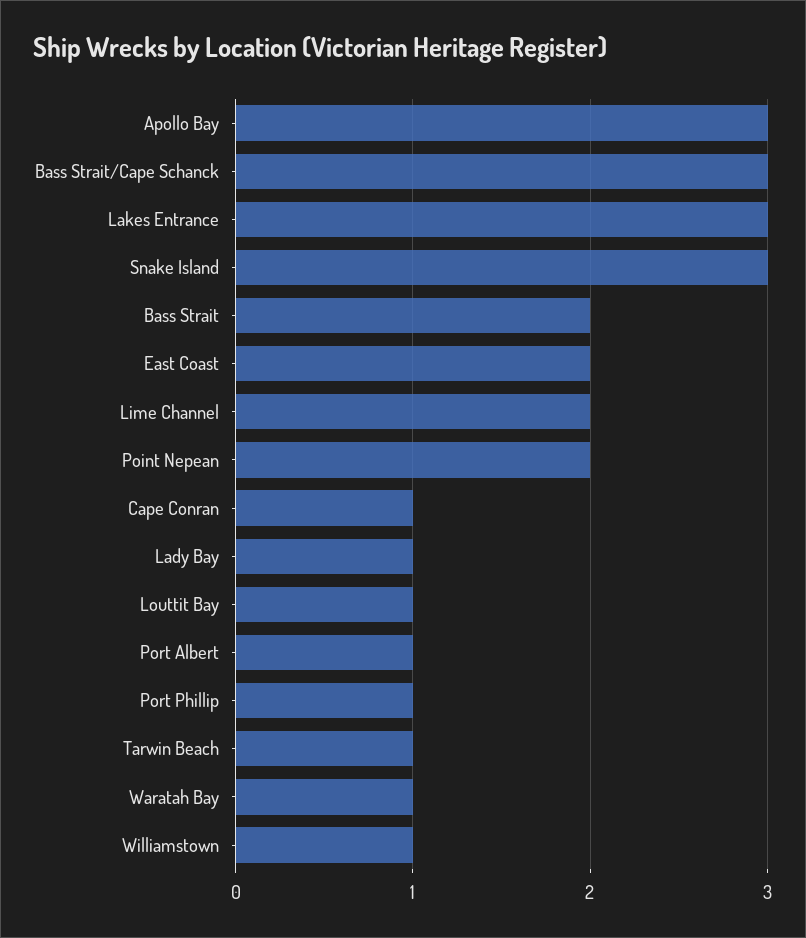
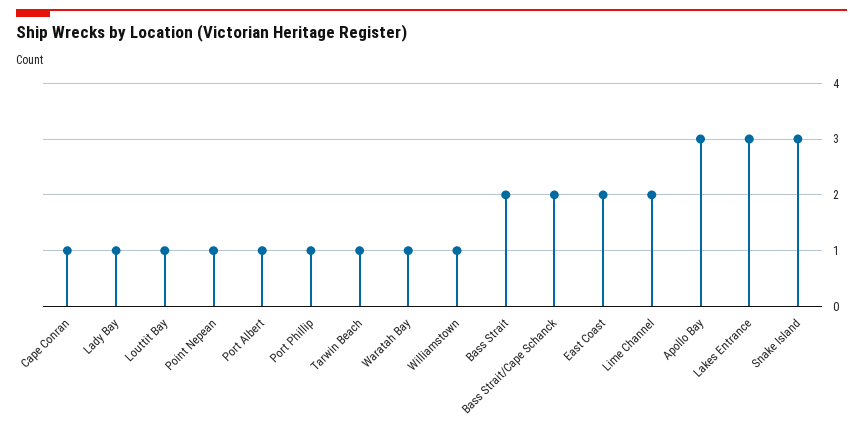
  {
    "Apollo Bay": 3,
-   "Bass Strait/Cape Schanck": 3,
+   "Bass Strait/Cape Schanck": 2,
    "Lakes Entrance": 3,
    "Snake Island": 3,
    "Bass Strait": 2,
    "East Coast": 2,
    "Lime Channel": 2,
-   "Point Nepean": 2,
+   "Point Nepean": 1,
    "Cape Conran": 1,
    "Lady Bay": 1,
    "Louttit Bay": 1,
    "Port Albert": 1,
    "Port Phillip": 1,
    "Tarwin Beach": 1,
    "Waratah Bay": 1,
    "Williamstown": 1
  }

